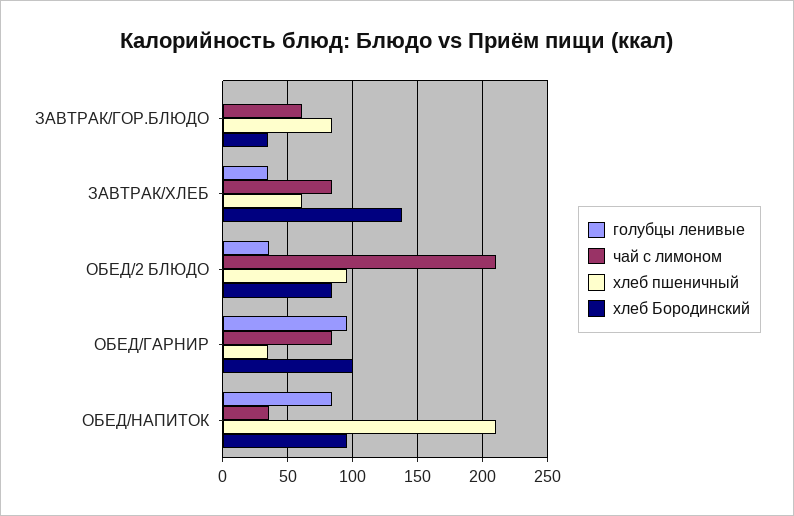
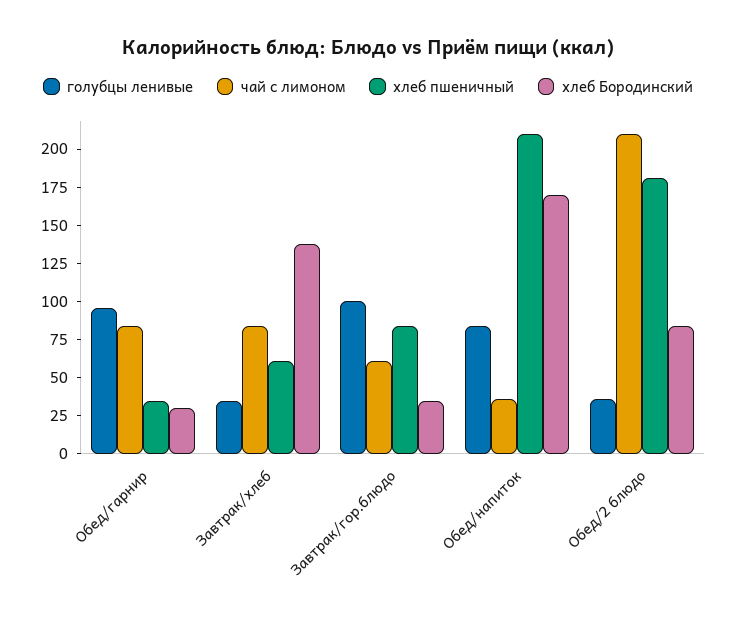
  {
    "голубцы ленивые": {
-     "ЗАВТРАК/ГОР.БЛЮДО": 0,
+     "ЗАВТРАК/ГОР.БЛЮДО": 100,
      "ЗАВТРАК/ХЛЕБ": 35,
      "ОБЕД/2 БЛЮДО": 35,
      "ОБЕД/ГАРНИР": 95,
      "ОБЕД/НАПИТОК": 85
    },
    "чай с лимоном": {
      "ЗАВТРАК/ГОР.БЛЮДО": 60,
      "ЗАВТРАК/ХЛЕБ": 85,
      "ОБЕД/2 БЛЮДО": 210,
      "ОБЕД/ГАРНИР": 85,
      "ОБЕД/НАПИТОК": 35
    },
    "хлеб пшеничный": {
      "ЗАВТРАК/ГОР.БЛЮДО": 85,
      "ЗАВТРАК/ХЛЕБ": 60,
-     "ОБЕД/2 БЛЮДО": 95,
+     "ОБЕД/2 БЛЮДО": 175,
      "ОБЕД/ГАРНИР": 35,
      "ОБЕД/НАПИТОК": 210
    },
    "хлеб Бородинский": {
      "ЗАВТРАК/ГОР.БЛЮДО": 35,
      "ЗАВТРАК/ХЛЕБ": 140,
      "ОБЕД/2 БЛЮДО": 85,
-     "ОБЕД/ГАРНИР": 100,
+     "ОБЕД/ГАРНИР": 25,
-     "ОБЕД/НАПИТОК": 95
+     "ОБЕД/НАПИТОК": 175
    }
  }

